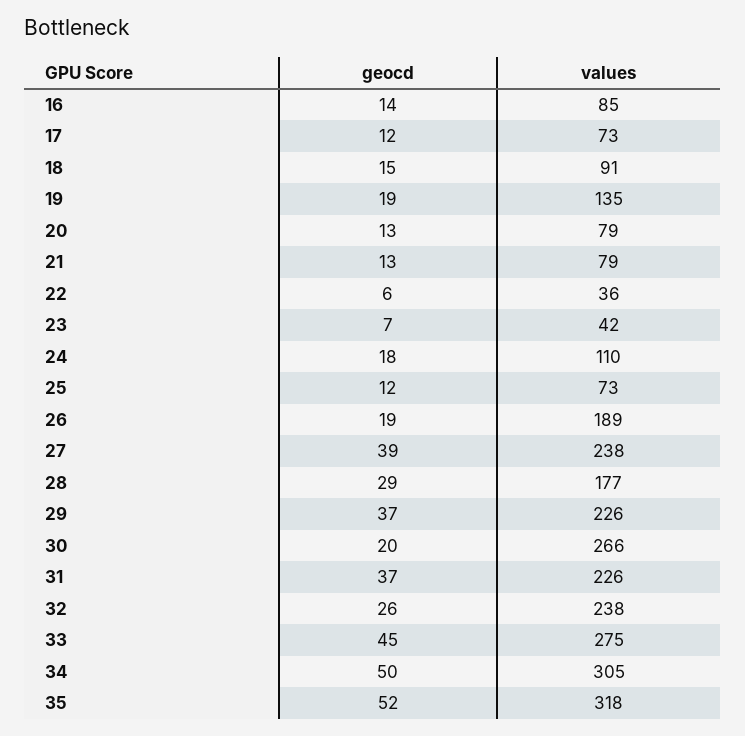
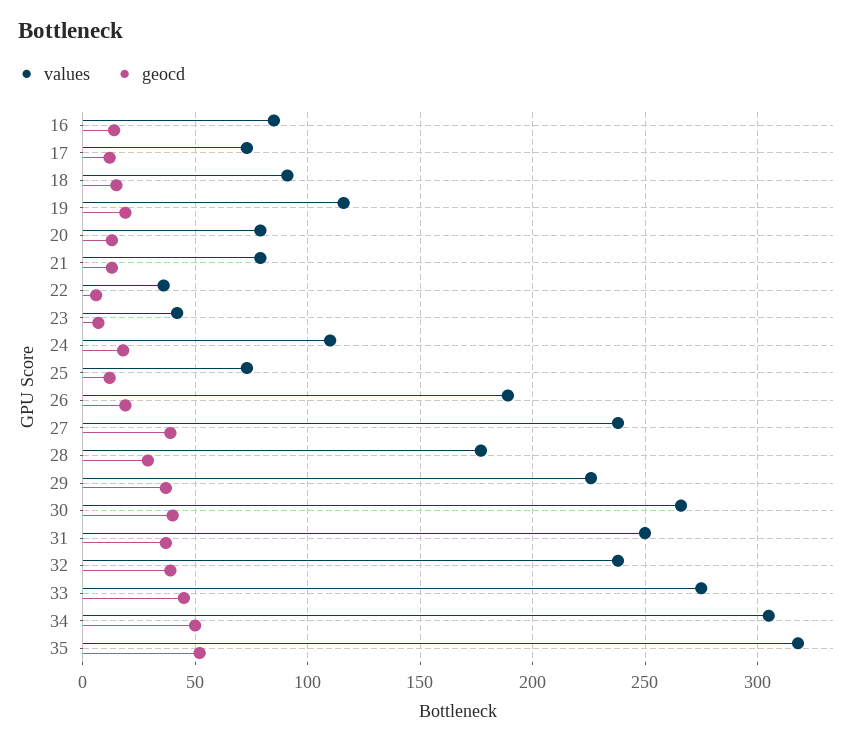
  {
    "geocd": {
      "16": 14,
      "17": 12,
      "18": 15,
      "19": 19,
      "20": 13,
      "21": 13,
      "22": 6,
      "23": 7,
      "24": 18,
      "25": 12,
      "26": 19,
      "27": 39,
      "28": 29,
      "29": 37,
-     "30": 20,
+     "30": 40,
      "31": 37,
-     "32": 26,
+     "32": 40,
      "33": 45,
      "34": 50,
      "35": 52
    },
    "values": {
      "16": 85,
      "17": 73,
      "18": 91,
-     "19": 135,
+     "19": 115,
      "20": 79,
      "21": 79,
      "22": 36,
      "23": 42,
      "24": 110,
      "25": 73,
      "26": 189,
      "27": 238,
      "28": 177,
      "29": 226,
      "30": 266,
-     "31": 226,
+     "31": 250,
      "32": 238,
      "33": 275,
      "34": 305,
      "35": 318
    }
  }

